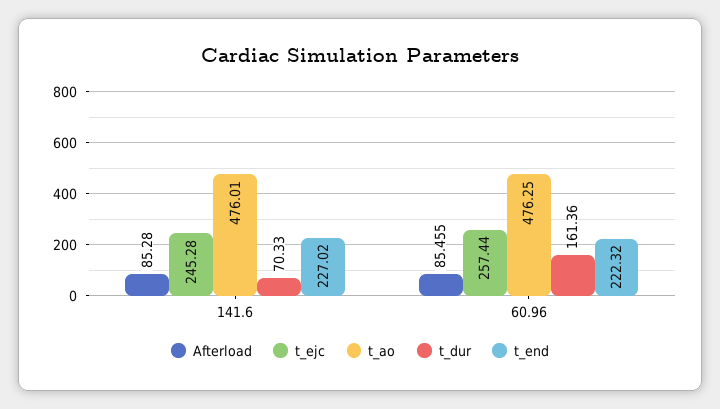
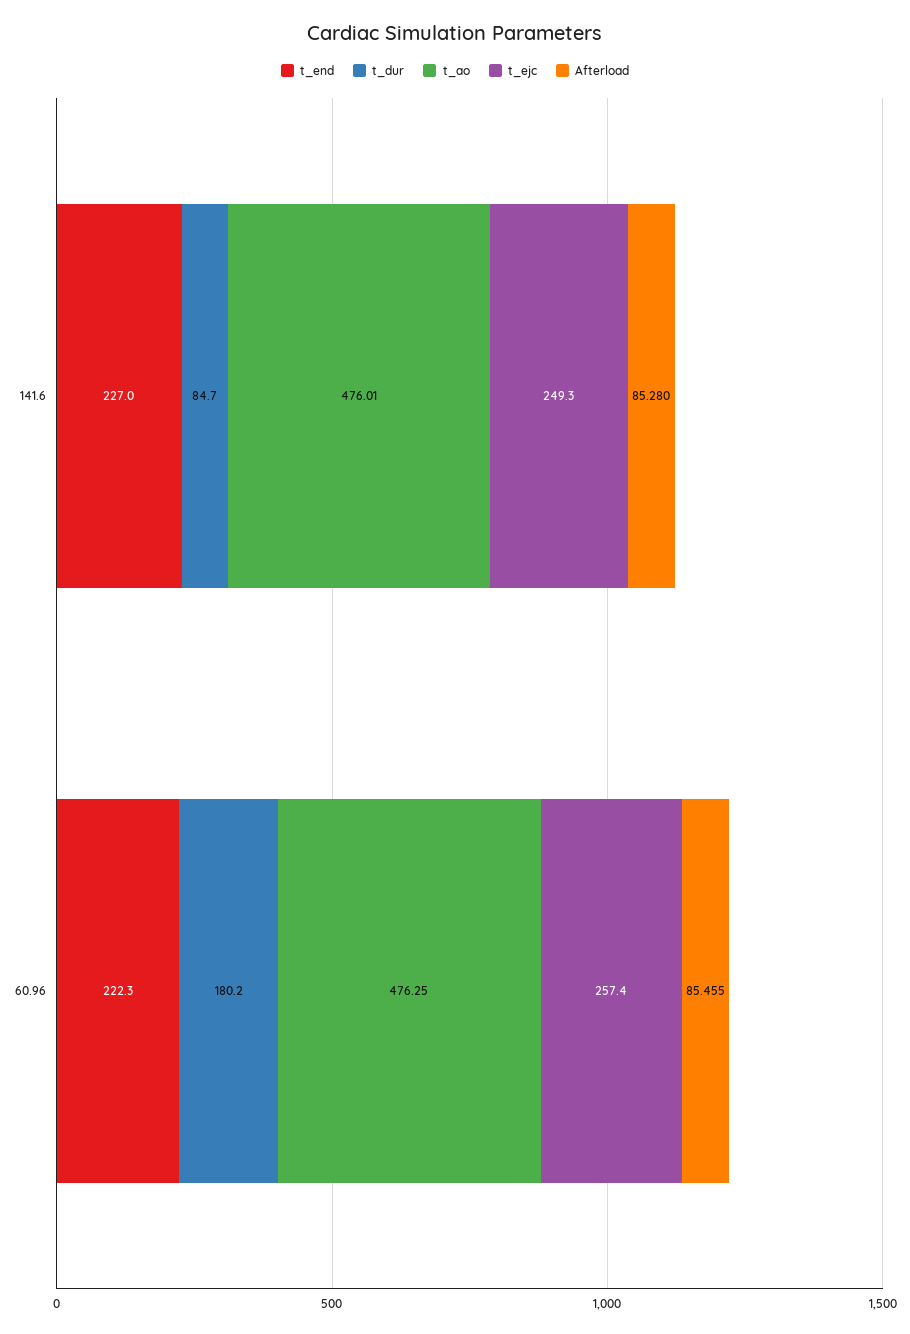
  {
    "Afterload": {
      "141.6": 85.28,
      "60.96": 85.455
    },
    "t_ejc": {
-     "141.6": 245.28,
+     "141.6": 249.3,
      "60.96": 257.44
    },
    "t_ao": {
      "141.6": 476.01,
      "60.96": 476.25
    },
    "t_dur": {
-     "141.6": 70.33,
+     "141.6": 84.7,
-     "60.96": 161.36
+     "60.96": 180.2
    },
    "t_end": {
      "141.6": 227.02,
      "60.96": 222.32
    }
  }

